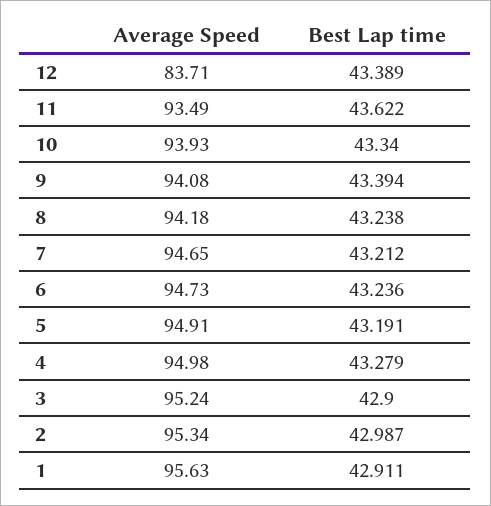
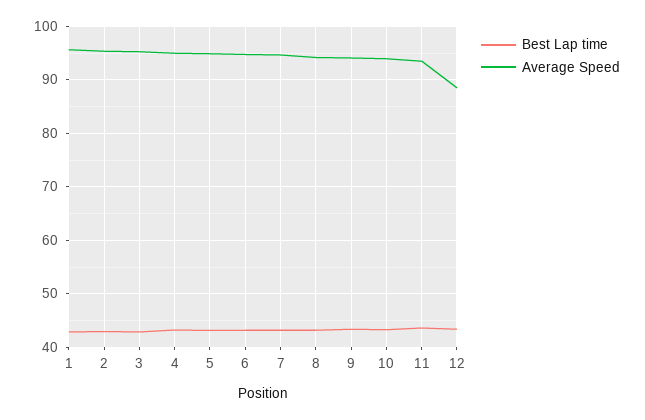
  {
    "Average Speed": {
-     "12": 83.71,
+     "12": 88,
      "11": 93.49,
      "10": 93.93,
      "9": 94.08,
      "8": 94.18,
      "7": 94.65,
      "6": 94.73,
      "5": 94.91,
      "4": 94.98,
      "3": 95.24,
      "2": 95.34,
      "1": 95.63
    },
    "Best Lap time": {
      "12": 43.389,
      "11": 43.622,
      "10": 43.34,
      "9": 43.394,
      "8": 43.238,
      "7": 43.212,
      "6": 43.236,
      "5": 43.191,
      "4": 43.279,
      "3": 42.9,
      "2": 42.987,
      "1": 42.911
    }
  }

